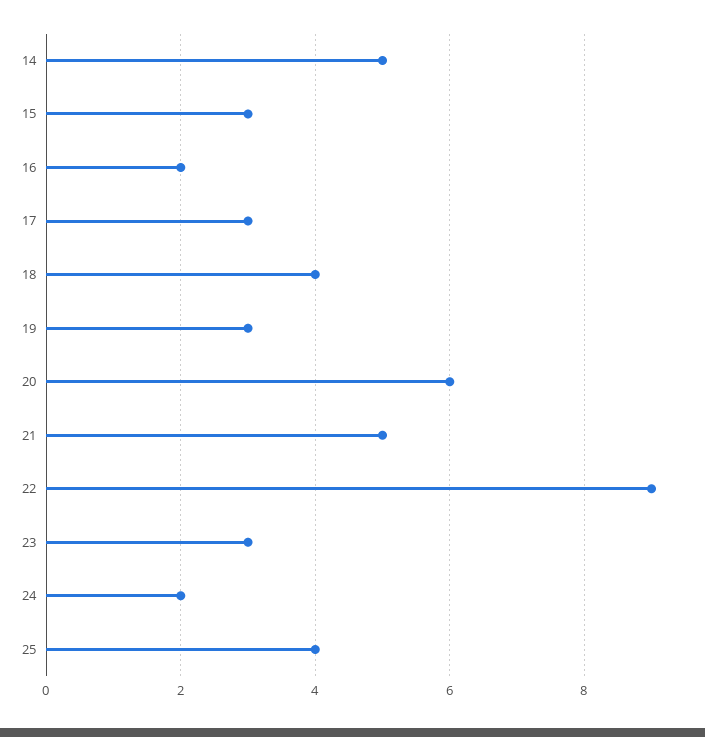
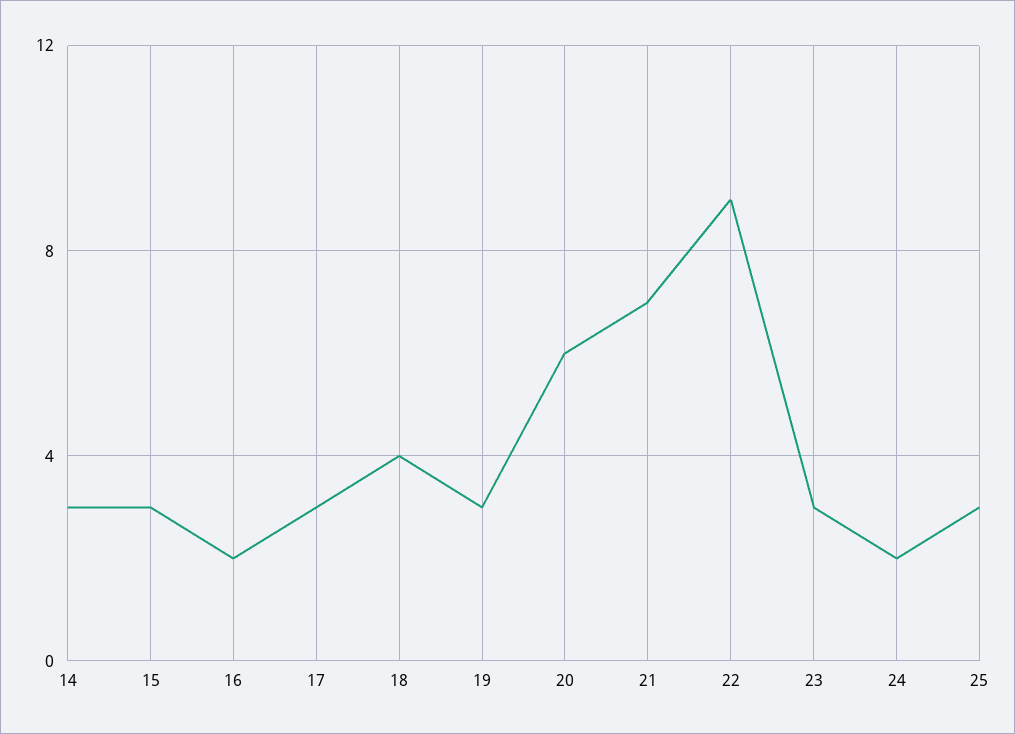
  {
-   "14": 5,
+   "14": 3,
    "15": 3,
    "16": 2,
    "17": 3,
    "18": 4,
    "19": 3,
    "20": 6,
-   "21": 5,
+   "21": 7,
    "22": 9,
    "23": 3,
    "24": 2,
-   "25": 4
+   "25": 3
  }

